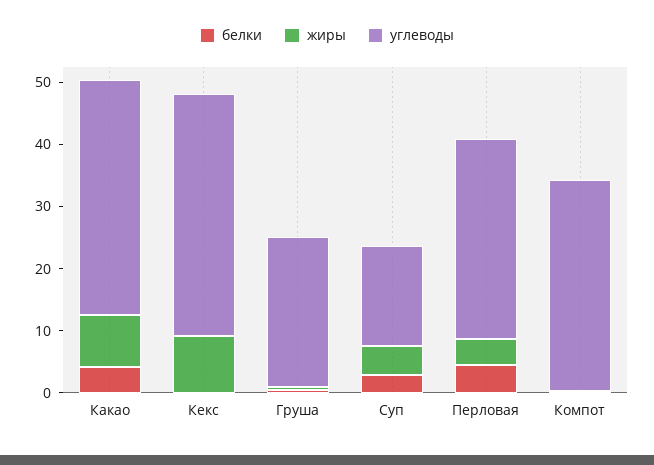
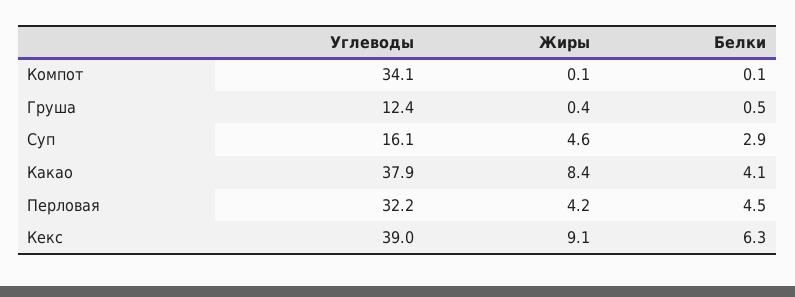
  {
    "белки": {
      "Какао": 4.1,
-     "Кекс": 0,
+     "Кекс": 6.3,
      "Груша": 0.5,
      "Суп": 2.9,
      "Перловая": 4.5,
      "Компот": 0.1
    },
    "жиры": {
      "Какао": 8.4,
      "Кекс": 9.1,
      "Груша": 0.4,
      "Суп": 4.6,
      "Перловая": 4.2,
      "Компот": 0.1
    },
    "углеводы": {
      "Какао": 37.9,
      "Кекс": 39,
-     "Груша": 24,
+     "Груша": 12.4,
      "Суп": 16.1,
      "Перловая": 32.2,
      "Компот": 34.1
    }
  }

